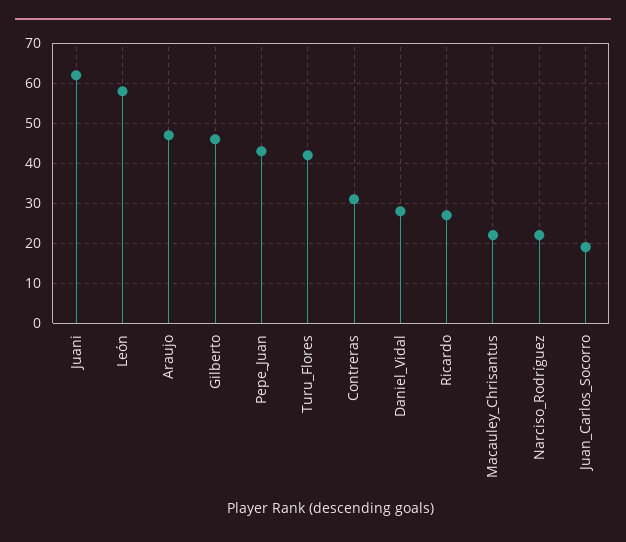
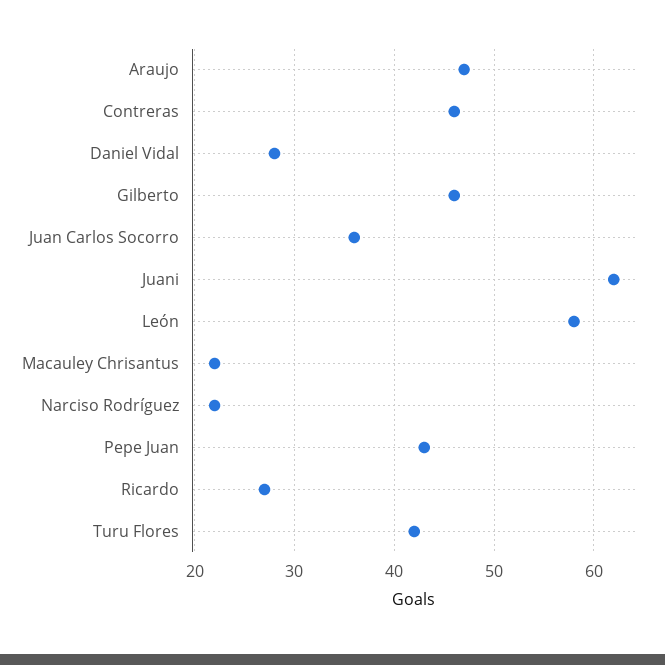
  {
    "Juani": 62,
    "León": 58,
    "Araujo": 47,
    "Gilberto": 46,
    "Pepe_Juan": 43,
    "Turu_Flores": 42,
-   "Contreras": 30,
+   "Contreras": 46,
    "Daniel_Vidal": 28,
    "Ricardo": 27,
    "Macauley_Chrisantus": 22,
    "Narciso_Rodríguez": 22,
-   "Juan_Carlos_Socorro": 20
+   "Juan_Carlos_Socorro": 36
  }

